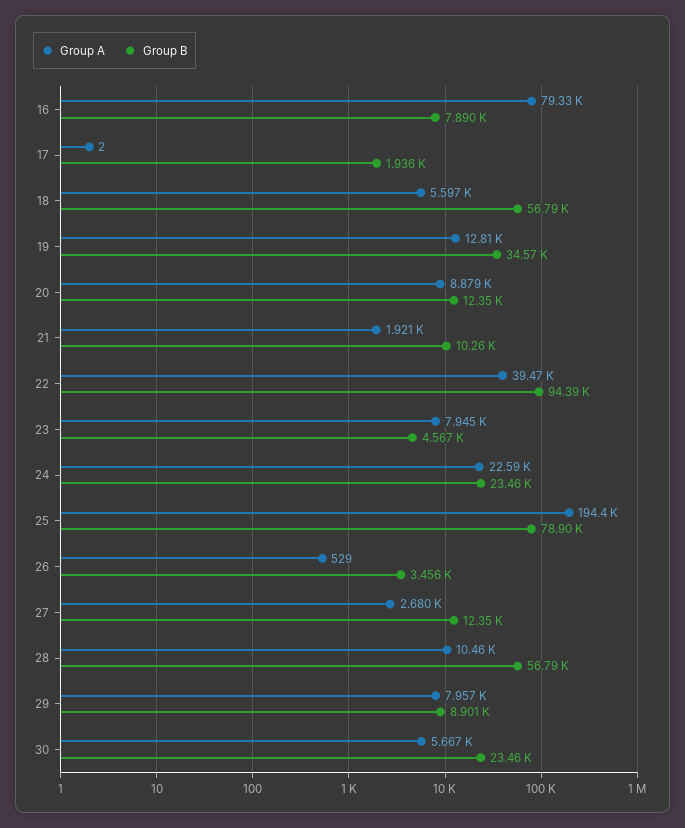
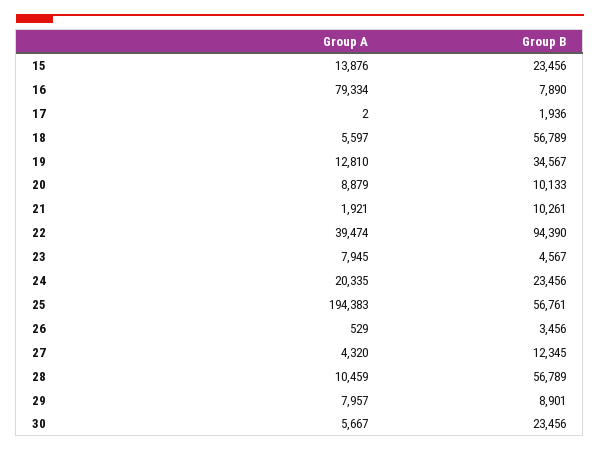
  {
    "Group A": {
      "16": 79334,
      "17": 2,
      "18": 5597,
      "19": 12810,
      "20": 8879,
      "21": 1921,
      "22": 39474,
      "23": 7945,
-     "24": 22590,
+     "24": 20335,
      "25": 194383,
      "26": 529,
-     "27": 2680,
+     "27": 4320,
      "28": 10459,
      "29": 7957,
-     "30": 5667
+     "30": 5667,
+     "15": 13876
    },
    "Group B": {
      "16": 7890,
      "17": 1936,
      "18": 56789,
      "19": 34567,
-     "20": 12350,
+     "20": 10133,
      "21": 10261,
      "22": 94390,
      "23": 4567,
      "24": 23456,
-     "25": 78900,
+     "25": 56761,
      "26": 3456,
      "27": 12345,
      "28": 56789,
      "29": 8901,
-     "30": 23456
+     "30": 23456,
+     "15": 23456
    }
  }

